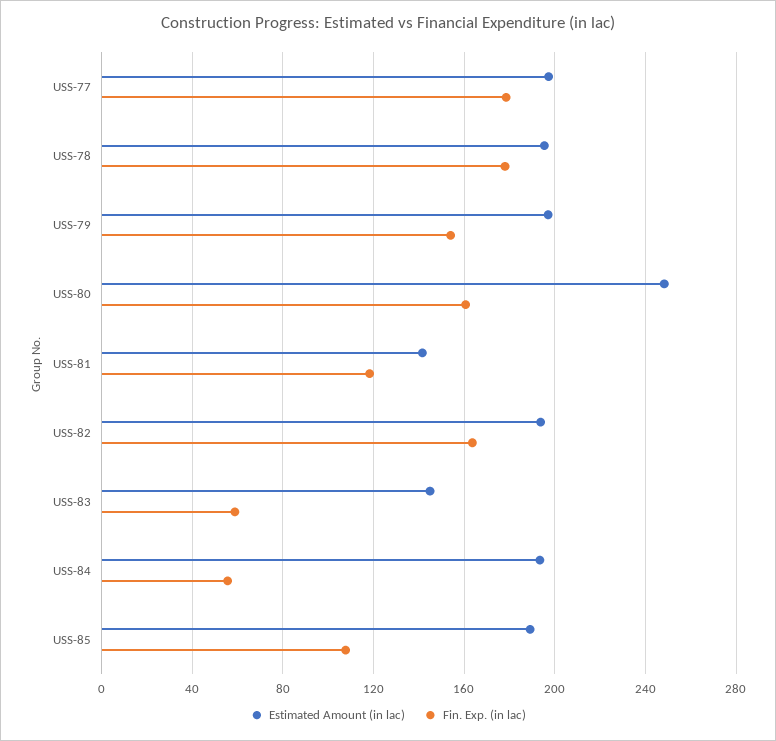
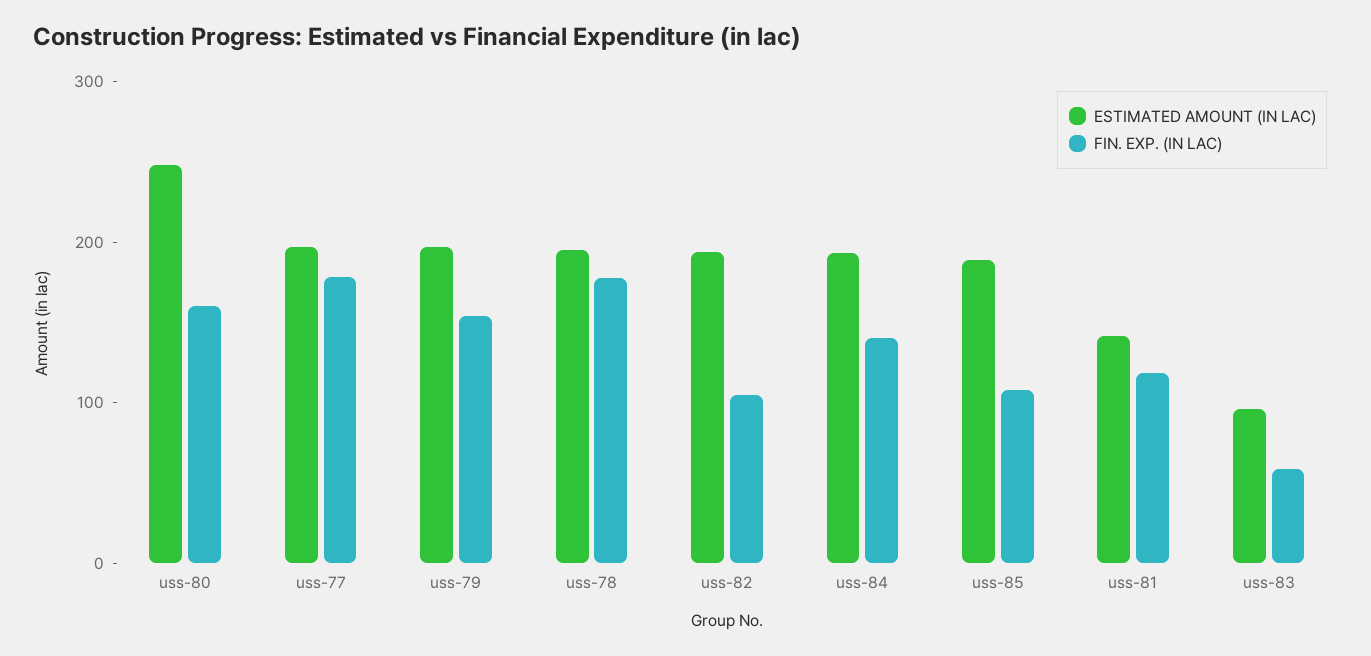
  {
    "Estimated Amount (in lac)": {
      "USS-77": 195,
      "USS-78": 195,
      "USS-79": 195,
      "USS-80": 250,
      "USS-81": 140,
      "USS-82": 195,
-     "USS-83": 145,
+     "USS-83": 100,
      "USS-84": 195,
      "USS-85": 190
    },
    "Fin. Exp. (in lac)": {
      "USS-77": 180,
      "USS-78": 180,
      "USS-79": 155,
      "USS-80": 160,
      "USS-81": 120,
-     "USS-82": 165,
+     "USS-82": 100,
      "USS-83": 60,
-     "USS-84": 55,
+     "USS-84": 140,
      "USS-85": 110
    }
  }

